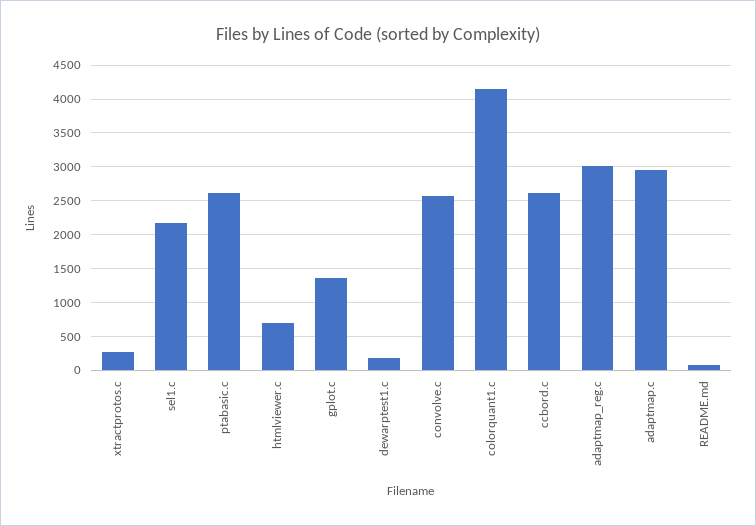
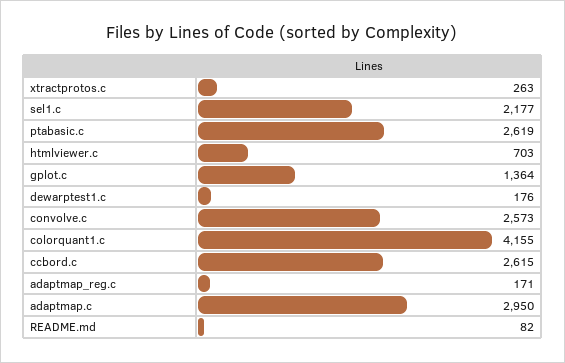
  {
    "xtractprotos.c": 263,
    "sel1.c": 2177,
    "ptabasic.c": 2619,
    "htmlviewer.c": 703,
    "gplot.c": 1364,
    "dewarptest1.c": 176,
    "convolve.c": 2573,
    "colorquant1.c": 4155,
    "ccbord.c": 2615,
-   "adaptmap_reg.c": 3000,
+   "adaptmap_reg.c": 171,
    "adaptmap.c": 2950,
    "README.md": 82
  }

